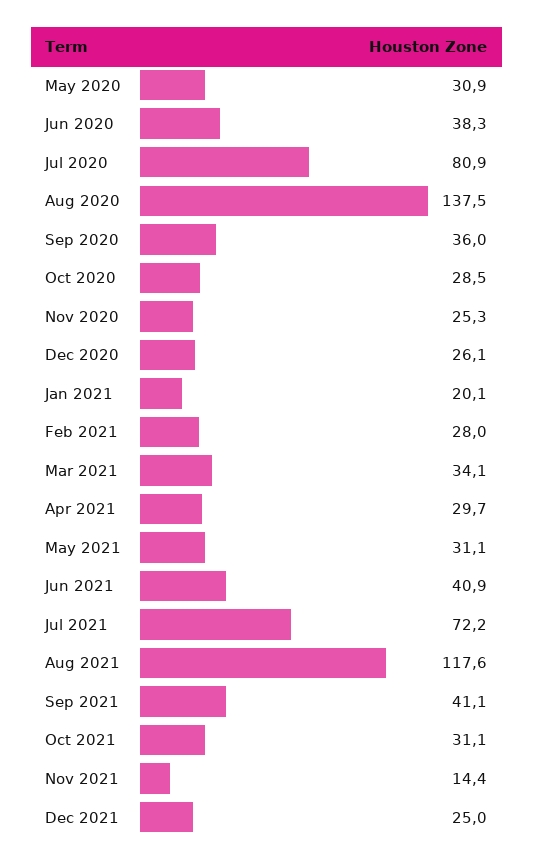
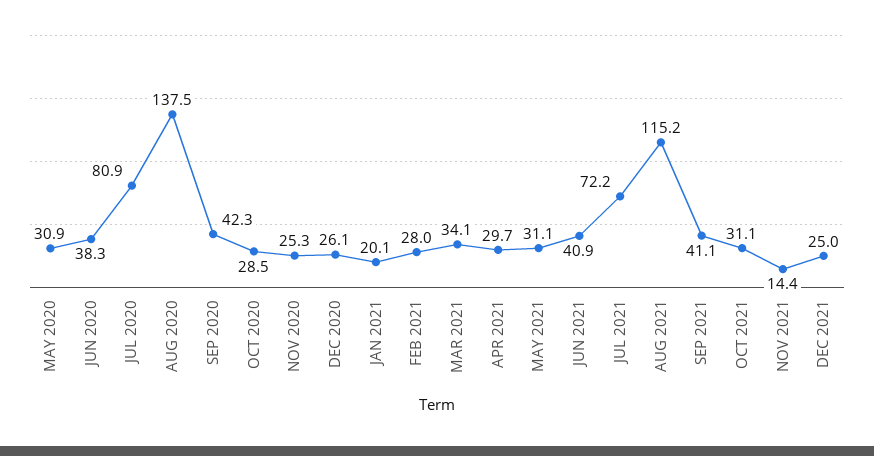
  {
    "May 2020": 30.9,
    "Jun 2020": 38.3,
    "Jul 2020": 80.9,
    "Aug 2020": 137.5,
-   "Sep 2020": 36,
+   "Sep 2020": 42.3,
    "Oct 2020": 28.5,
    "Nov 2020": 25.3,
    "Dec 2020": 26.1,
    "Jan 2021": 20.1,
    "Feb 2021": 28,
    "Mar 2021": 34.1,
    "Apr 2021": 29.7,
    "May 2021": 31.1,
    "Jun 2021": 40.9,
    "Jul 2021": 72.2,
-   "Aug 2021": 117.6,
+   "Aug 2021": 115.2,
    "Sep 2021": 41.1,
    "Oct 2021": 31.1,
    "Nov 2021": 14.4,
    "Dec 2021": 25
  }

